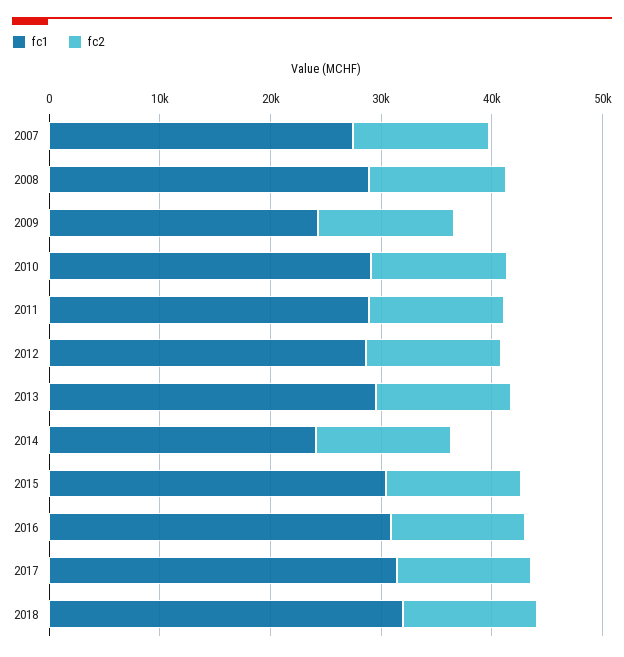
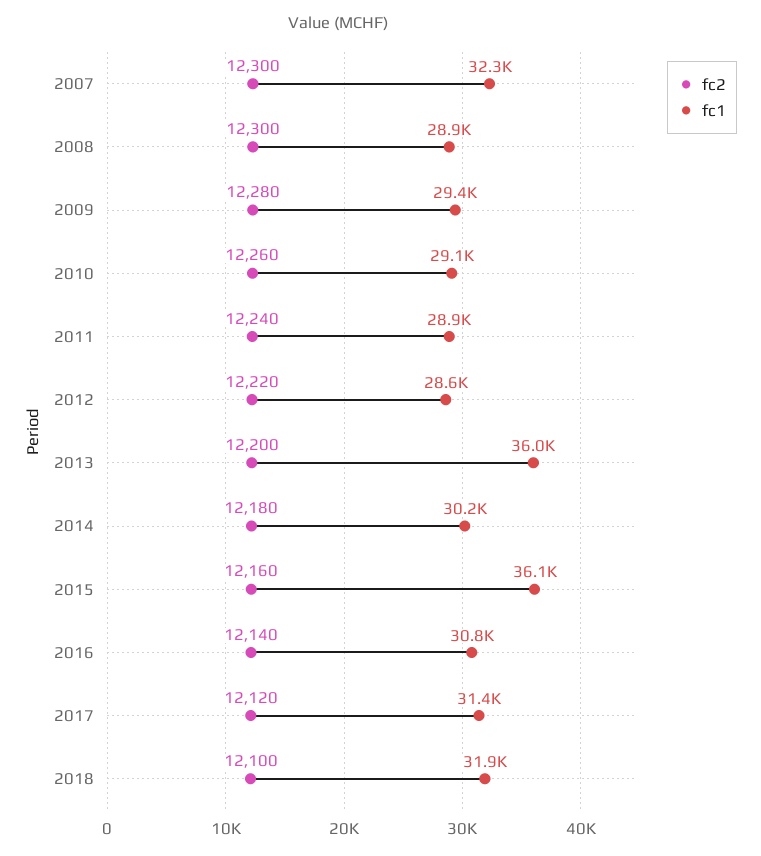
  {
    "fc1": {
-     "2007": 28000,
+     "2007": 32300,
      "2008": 28900,
-     "2009": 24000,
+     "2009": 29400,
      "2010": 29100,
      "2011": 28900,
      "2012": 28600,
-     "2013": 30000,
+     "2013": 36000,
-     "2014": 24000,
+     "2014": 30200,
-     "2015": 30000,
+     "2015": 36100,
      "2016": 30800,
      "2017": 31400,
      "2018": 31900
    },
    "fc2": {
      "2007": 12300,
      "2008": 12300,
      "2009": 12280,
      "2010": 12260,
      "2011": 12240,
      "2012": 12220,
      "2013": 12200,
      "2014": 12180,
      "2015": 12160,
      "2016": 12140,
      "2017": 12120,
      "2018": 12100
    }
  }

